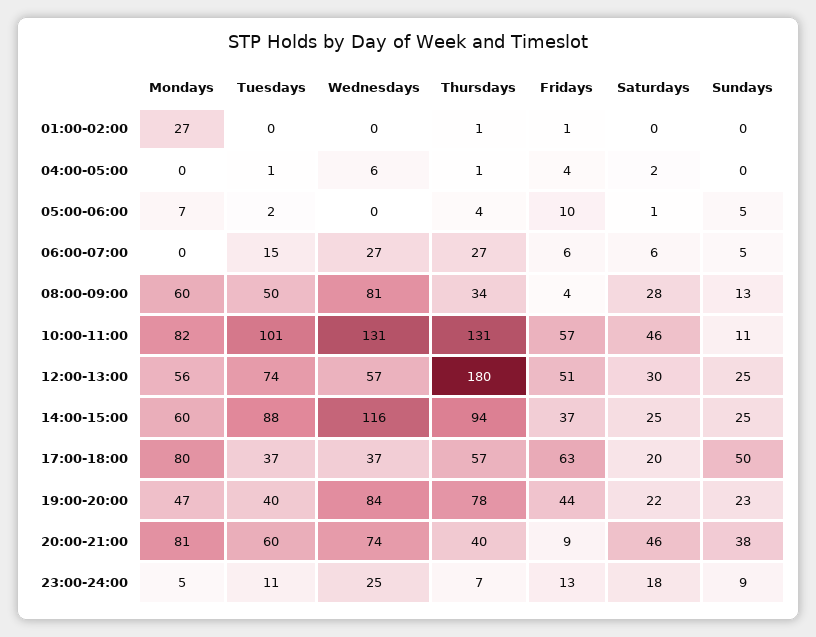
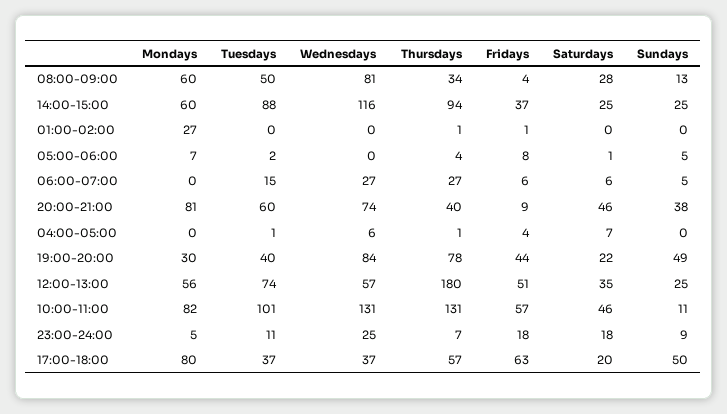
  {
    "Mondays": {
      "01:00-02:00": 27,
      "04:00-05:00": 0,
      "05:00-06:00": 7,
      "06:00-07:00": 0,
      "08:00-09:00": 60,
      "10:00-11:00": 82,
      "12:00-13:00": 56,
      "14:00-15:00": 60,
      "17:00-18:00": 80,
-     "19:00-20:00": 47,
+     "19:00-20:00": 30,
      "20:00-21:00": 81,
      "23:00-24:00": 5
    },
    "Tuesdays": {
      "01:00-02:00": 0,
      "04:00-05:00": 1,
      "05:00-06:00": 2,
      "06:00-07:00": 15,
      "08:00-09:00": 50,
      "10:00-11:00": 101,
      "12:00-13:00": 74,
      "14:00-15:00": 88,
      "17:00-18:00": 37,
      "19:00-20:00": 40,
      "20:00-21:00": 60,
      "23:00-24:00": 11
    },
    "Wednesdays": {
      "01:00-02:00": 0,
      "04:00-05:00": 6,
      "05:00-06:00": 0,
      "06:00-07:00": 27,
      "08:00-09:00": 81,
      "10:00-11:00": 131,
      "12:00-13:00": 57,
      "14:00-15:00": 116,
      "17:00-18:00": 37,
      "19:00-20:00": 84,
      "20:00-21:00": 74,
      "23:00-24:00": 25
    },
    "Thursdays": {
      "01:00-02:00": 1,
      "04:00-05:00": 1,
      "05:00-06:00": 4,
      "06:00-07:00": 27,
      "08:00-09:00": 34,
      "10:00-11:00": 131,
      "12:00-13:00": 180,
      "14:00-15:00": 94,
      "17:00-18:00": 57,
      "19:00-20:00": 78,
      "20:00-21:00": 40,
      "23:00-24:00": 7
    },
    "Fridays": {
      "01:00-02:00": 1,
      "04:00-05:00": 4,
-     "05:00-06:00": 10,
+     "05:00-06:00": 8,
      "06:00-07:00": 6,
      "08:00-09:00": 4,
      "10:00-11:00": 57,
      "12:00-13:00": 51,
      "14:00-15:00": 37,
      "17:00-18:00": 63,
      "19:00-20:00": 44,
      "20:00-21:00": 9,
-     "23:00-24:00": 13
+     "23:00-24:00": 18
    },
    "Saturdays": {
      "01:00-02:00": 0,
-     "04:00-05:00": 2,
+     "04:00-05:00": 7,
      "05:00-06:00": 1,
      "06:00-07:00": 6,
      "08:00-09:00": 28,
      "10:00-11:00": 46,
-     "12:00-13:00": 30,
+     "12:00-13:00": 35,
      "14:00-15:00": 25,
      "17:00-18:00": 20,
      "19:00-20:00": 22,
      "20:00-21:00": 46,
      "23:00-24:00": 18
    },
    "Sundays": {
      "01:00-02:00": 0,
      "04:00-05:00": 0,
      "05:00-06:00": 5,
      "06:00-07:00": 5,
      "08:00-09:00": 13,
      "10:00-11:00": 11,
      "12:00-13:00": 25,
      "14:00-15:00": 25,
      "17:00-18:00": 50,
-     "19:00-20:00": 23,
+     "19:00-20:00": 49,
      "20:00-21:00": 38,
      "23:00-24:00": 9
    }
  }

